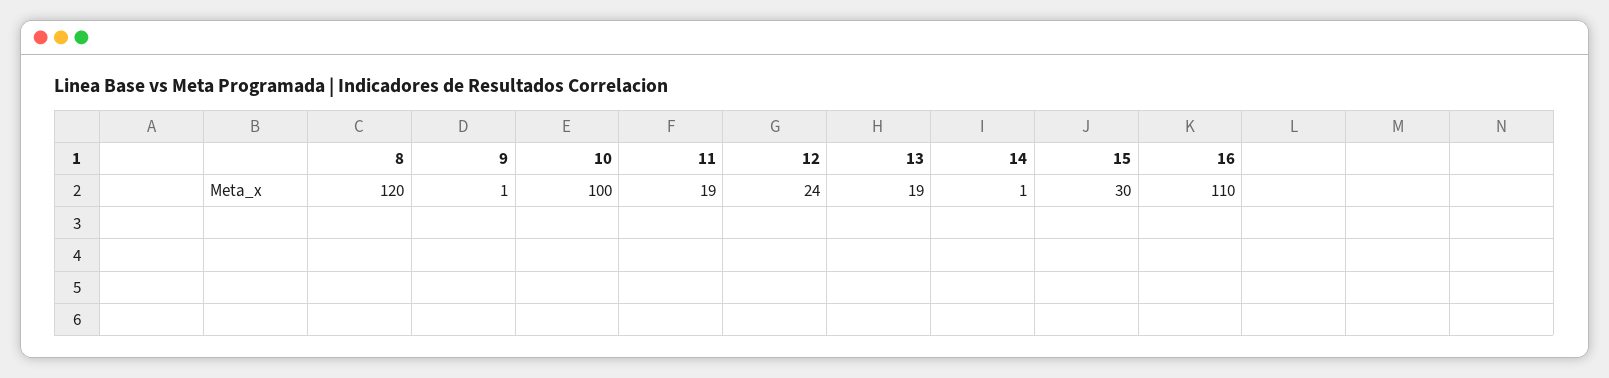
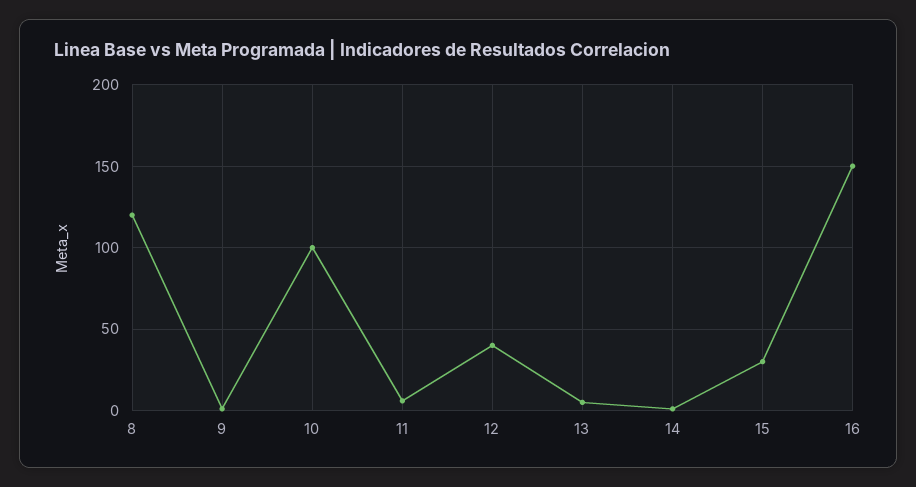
  {
    "8": 120,
    "9": 1,
    "10": 100,
-   "11": 19,
+   "11": 5,
-   "12": 24,
+   "12": 40,
-   "13": 19,
+   "13": 5,
    "14": 1,
    "15": 30,
-   "16": 110
+   "16": 150
  }

